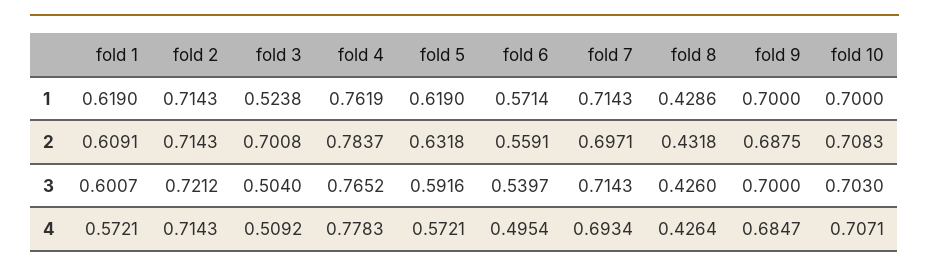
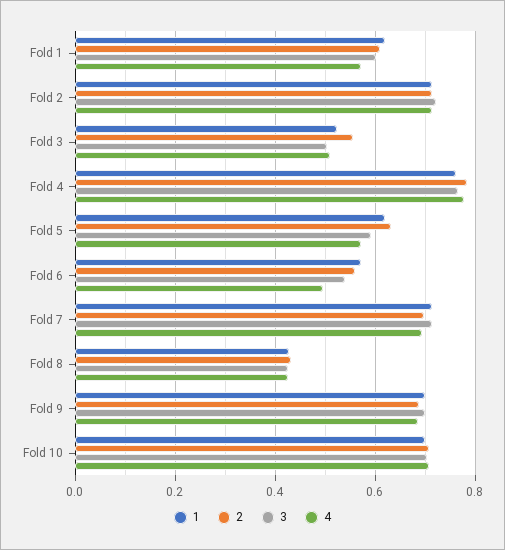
  {
    "1": {
      "fold 1": 0.619,
      "fold 2": 0.7143,
      "fold 3": 0.5238,
      "fold 4": 0.7619,
      "fold 5": 0.619,
      "fold 6": 0.5714,
      "fold 7": 0.7143,
      "fold 8": 0.4286,
      "fold 9": 0.7,
      "fold 10": 0.7
    },
    "2": {
      "fold 1": 0.6091,
      "fold 2": 0.7143,
-     "fold 3": 0.7008,
+     "fold 3": 0.56,
      "fold 4": 0.7837,
      "fold 5": 0.6318,
      "fold 6": 0.5591,
      "fold 7": 0.6971,
      "fold 8": 0.4318,
      "fold 9": 0.6875,
      "fold 10": 0.7083
    },
    "3": {
      "fold 1": 0.6007,
      "fold 2": 0.7212,
      "fold 3": 0.504,
      "fold 4": 0.7652,
      "fold 5": 0.5916,
      "fold 6": 0.5397,
      "fold 7": 0.7143,
      "fold 8": 0.426,
      "fold 9": 0.7,
      "fold 10": 0.703
    },
    "4": {
      "fold 1": 0.5721,
      "fold 2": 0.7143,
      "fold 3": 0.5092,
      "fold 4": 0.7783,
      "fold 5": 0.5721,
      "fold 6": 0.4954,
      "fold 7": 0.6934,
      "fold 8": 0.4264,
      "fold 9": 0.6847,
      "fold 10": 0.7071
    }
  }

